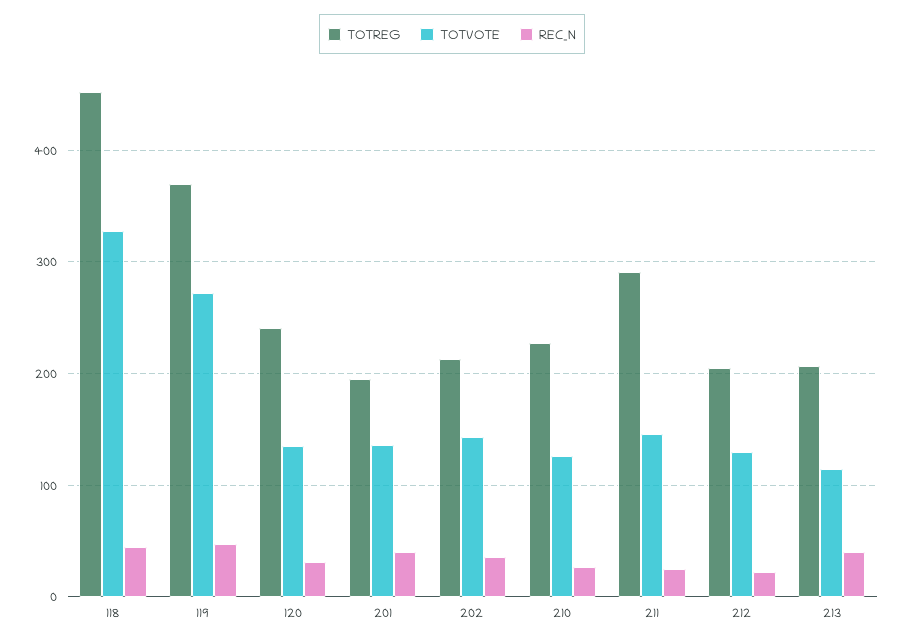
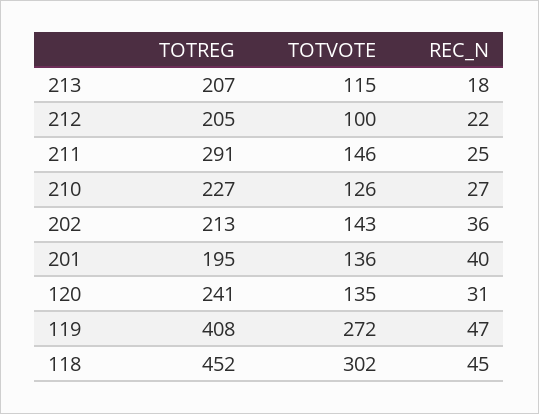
  {
    "TOTREG": {
      "118": 452,
-     "119": 370,
+     "119": 408,
      "120": 241,
      "201": 195,
      "202": 213,
      "210": 227,
      "211": 291,
      "212": 205,
      "213": 207
    },
    "TOTVOTE": {
-     "118": 330,
+     "118": 302,
      "119": 272,
      "120": 135,
      "201": 136,
      "202": 143,
      "210": 126,
      "211": 146,
-     "212": 130,
+     "212": 100,
      "213": 115
    },
    "REC_N": {
      "118": 45,
      "119": 47,
      "120": 31,
      "201": 40,
      "202": 36,
      "210": 27,
      "211": 25,
      "212": 22,
-     "213": 40
+     "213": 18
    }
  }

